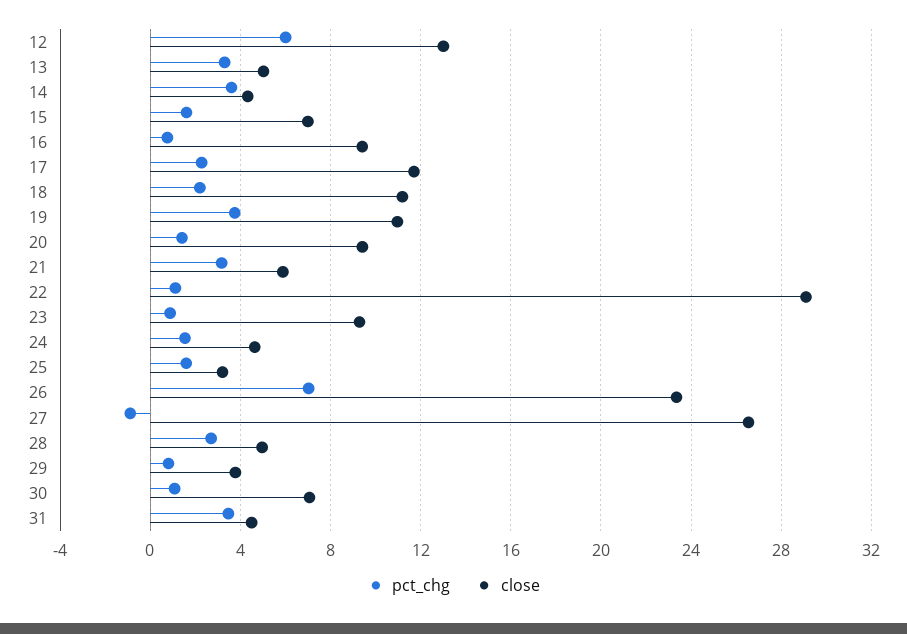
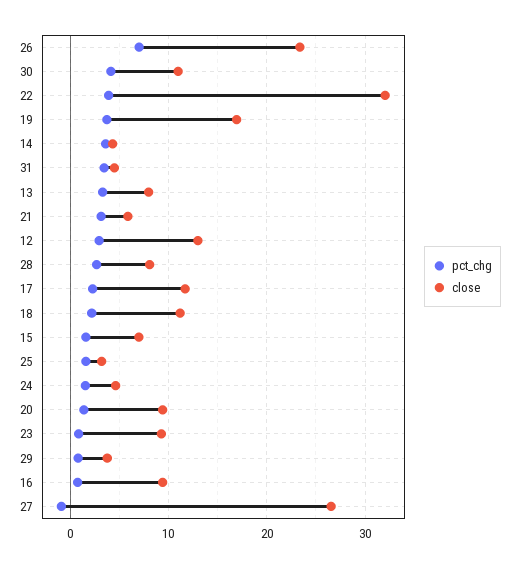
  {
    "pct_chg": {
-     "12": 6,
+     "12": 3,
      "13": 3.5,
      "14": 3.5,
      "15": 1.5,
      "16": 1,
      "17": 2.5,
      "18": 2,
      "19": 3.5,
      "20": 1.5,
      "21": 3,
-     "22": 1,
+     "22": 4,
      "23": 1,
      "24": 1.5,
      "25": 1.5,
      "26": 7,
      "27": -1,
      "28": 2.5,
      "29": 1,
-     "30": 1,
+     "30": 4,
      "31": 3.5
    },
    "close": {
      "12": 13,
-     "13": 5,
+     "13": 8,
      "14": 4.5,
      "15": 7,
      "16": 9.5,
      "17": 11.5,
      "18": 11,
-     "19": 11,
+     "19": 17,
      "20": 9.5,
      "21": 6,
-     "22": 29,
+     "22": 32,
      "23": 9.5,
      "24": 4.5,
      "25": 3,
      "26": 23.5,
      "27": 26.5,
-     "28": 5,
+     "28": 8,
      "29": 4,
-     "30": 7,
+     "30": 11,
      "31": 4.5
    }
  }

